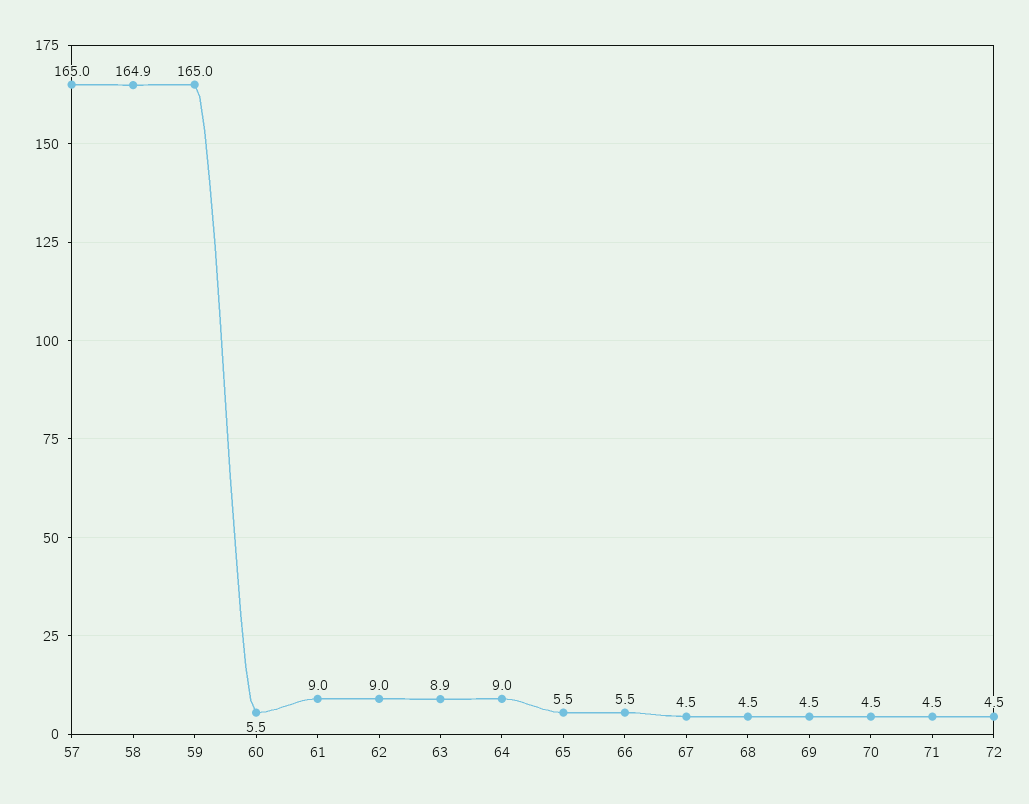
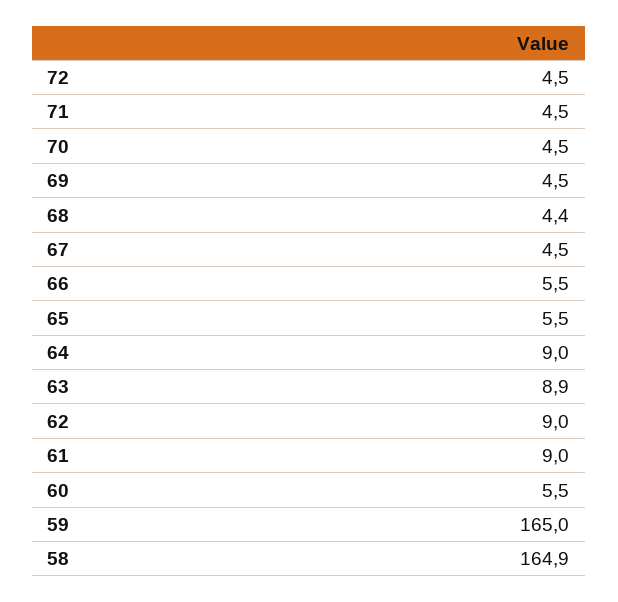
  {
-   "57": 165,
    "58": 164.9,
    "59": 165,
    "60": 5.5,
    "61": 9,
    "62": 9,
    "63": 8.9,
    "64": 9,
    "65": 5.5,
    "66": 5.5,
    "67": 4.5,
-   "68": 4.5,
+   "68": 4.4,
    "69": 4.5,
    "70": 4.5,
    "71": 4.5,
    "72": 4.5
  }

